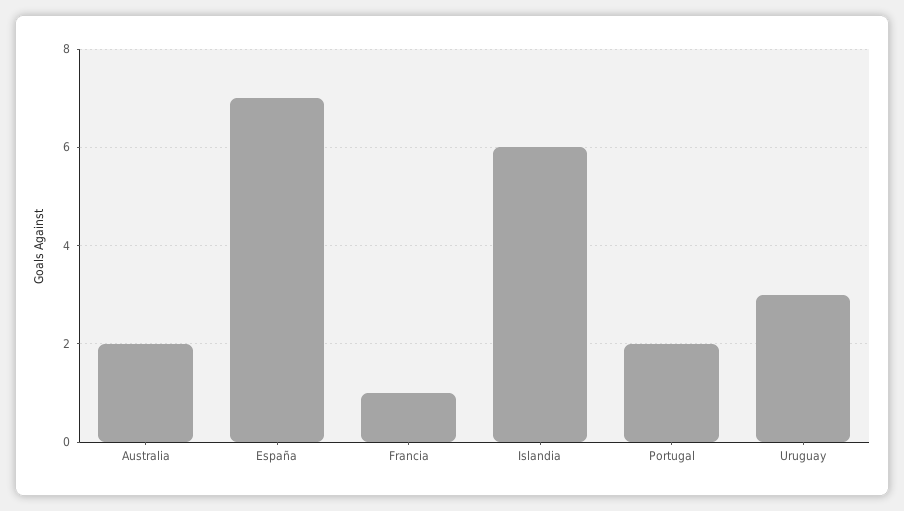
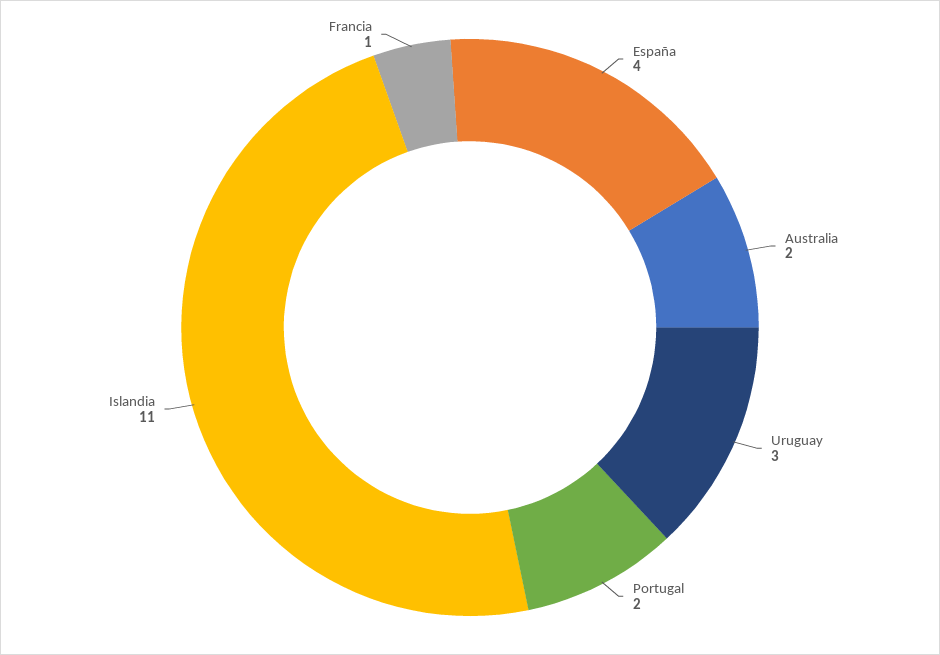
  {
    "Australia": 2,
-   "España": 7,
+   "España": 4,
    "Francia": 1,
-   "Islandia": 6,
+   "Islandia": 11,
    "Portugal": 2,
    "Uruguay": 3
  }

